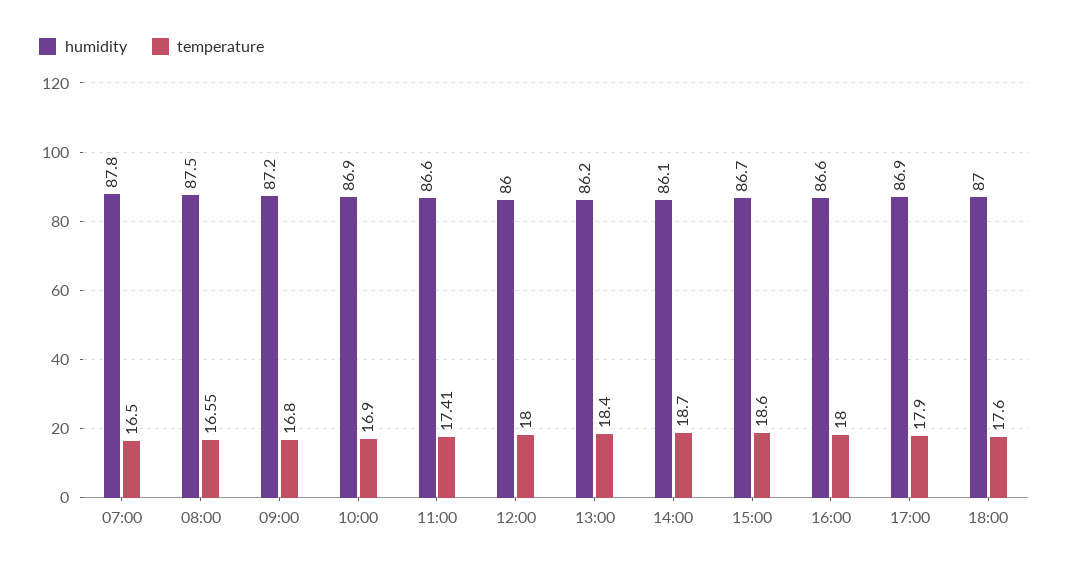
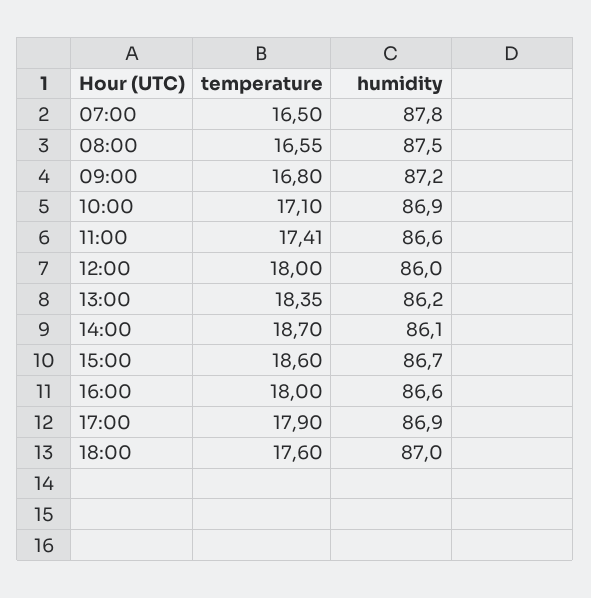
  {
    "humidity": {
      "07:00": 87.8,
      "08:00": 87.5,
      "09:00": 87.2,
      "10:00": 86.9,
      "11:00": 86.6,
      "12:00": 86,
      "13:00": 86.2,
      "14:00": 86.1,
      "15:00": 86.7,
      "16:00": 86.6,
      "17:00": 86.9,
      "18:00": 87
    },
    "temperature": {
      "07:00": 16.5,
      "08:00": 16.55,
      "09:00": 16.8,
-     "10:00": 16.9,
+     "10:00": 17.1,
      "11:00": 17.41,
      "12:00": 18,
-     "13:00": 18.4,
+     "13:00": 18.35,
      "14:00": 18.7,
      "15:00": 18.6,
      "16:00": 18,
      "17:00": 17.9,
      "18:00": 17.6
    }
  }

